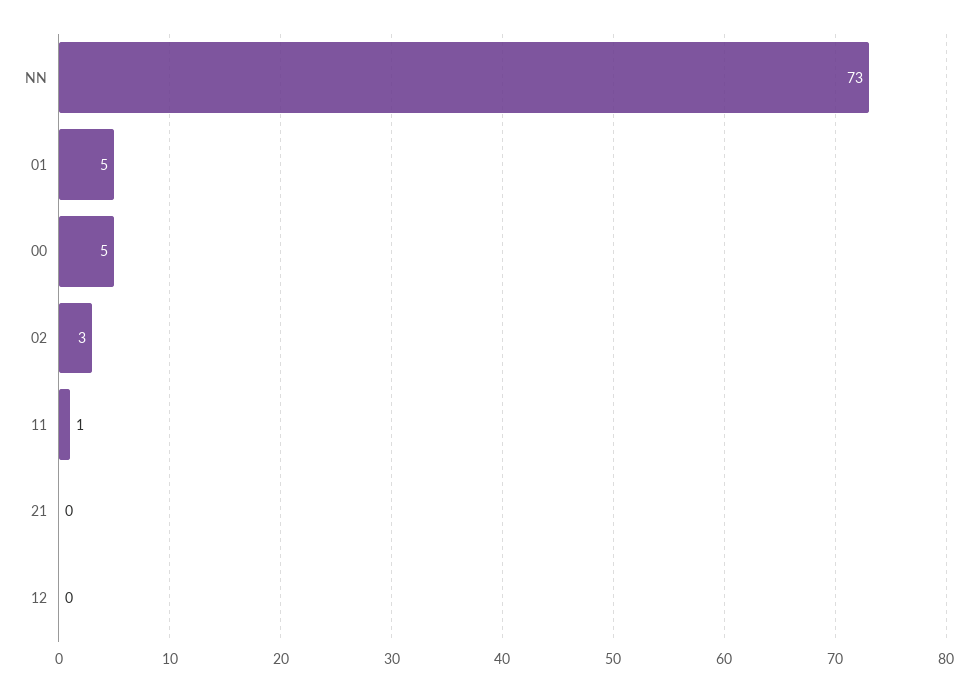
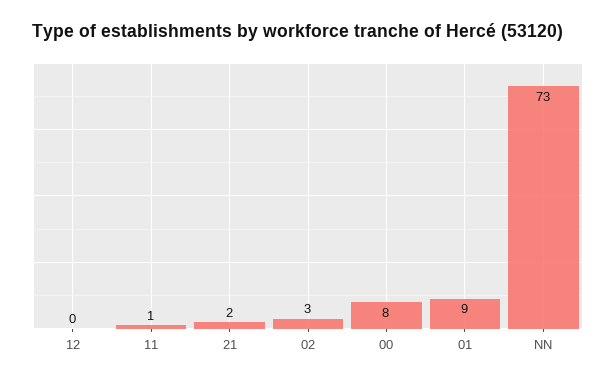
  {
    "NN": 73,
-   "01": 5,
+   "01": 9,
-   "00": 5,
+   "00": 8,
    "02": 3,
    "11": 1,
-   "21": 0,
+   "21": 2,
    "12": 0
  }

